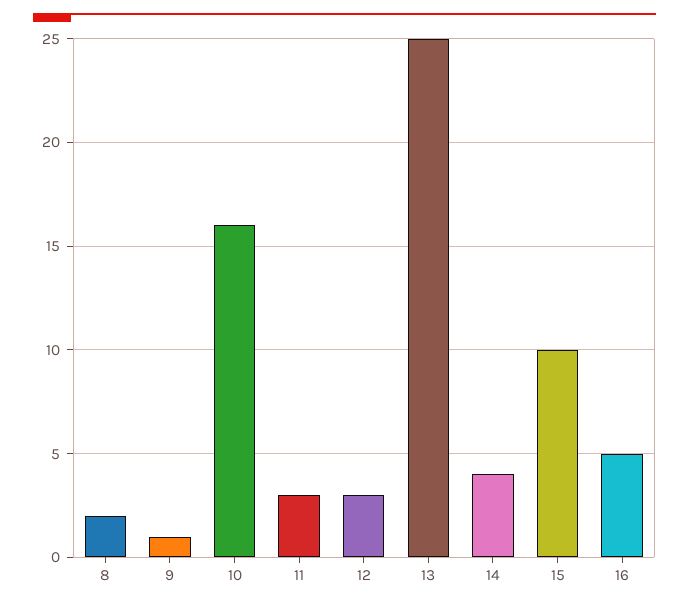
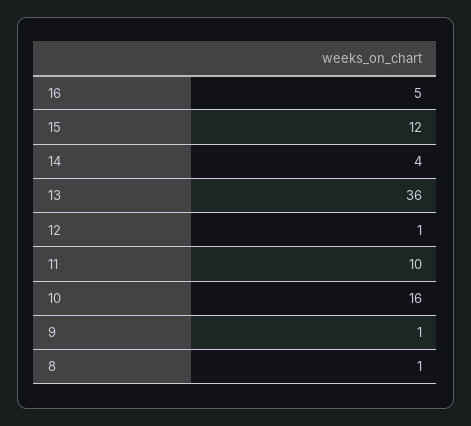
  {
-   "8": 2,
+   "8": 1,
    "9": 1,
    "10": 16,
-   "11": 3,
+   "11": 10,
-   "12": 3,
+   "12": 1,
-   "13": 25,
+   "13": 36,
    "14": 4,
-   "15": 10,
+   "15": 12,
    "16": 5
  }

